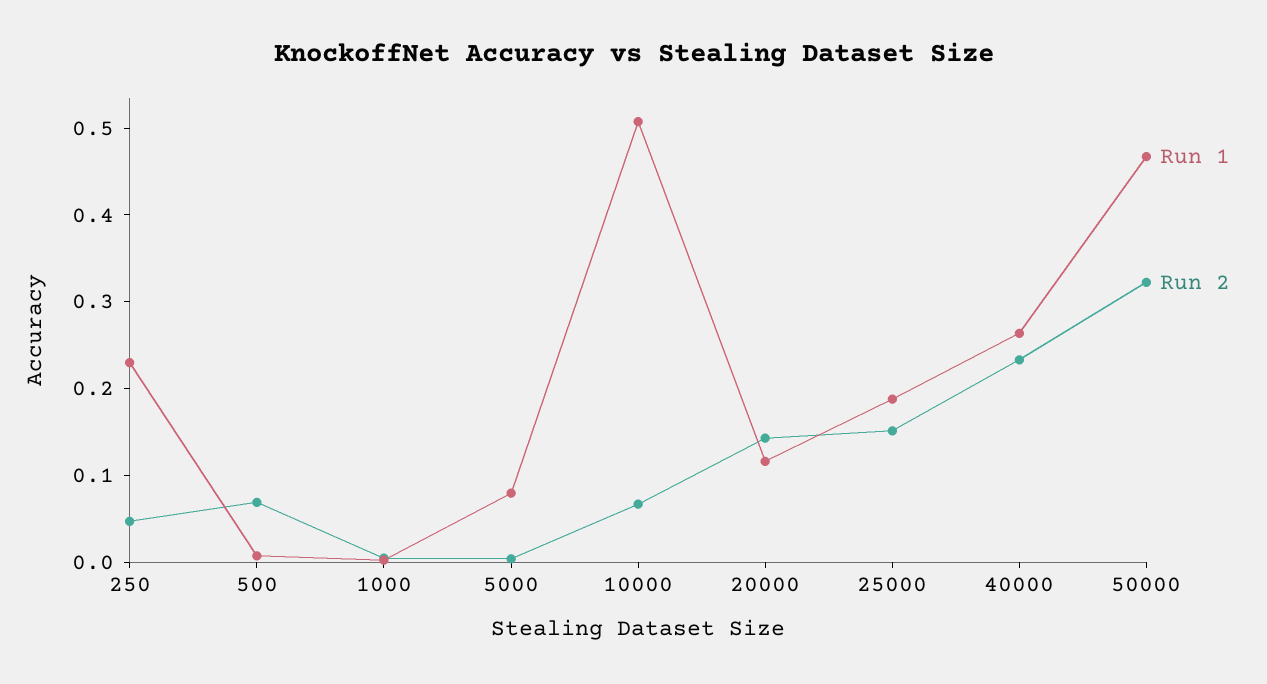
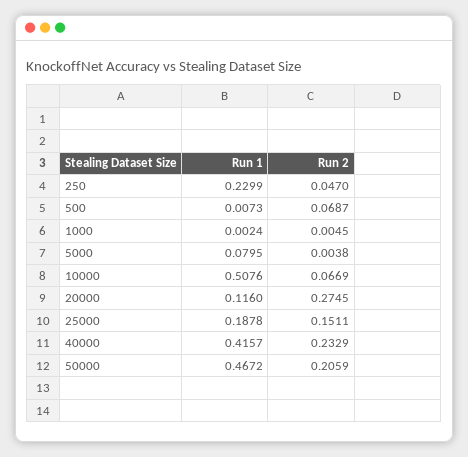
  {
    "Run 1": {
      "250": 0.2299,
      "500": 0.0073,
      "1000": 0.0024,
      "5000": 0.0795,
      "10000": 0.5076,
      "20000": 0.116,
      "25000": 0.1878,
-     "40000": 0.26,
+     "40000": 0.4157,
      "50000": 0.4672
    },
    "Run 2": {
      "250": 0.047,
      "500": 0.0687,
      "1000": 0.0045,
      "5000": 0.0038,
      "10000": 0.0669,
-     "20000": 0.14,
+     "20000": 0.2745,
      "25000": 0.1511,
      "40000": 0.2329,
-     "50000": 0.32
+     "50000": 0.2059
    }
  }

